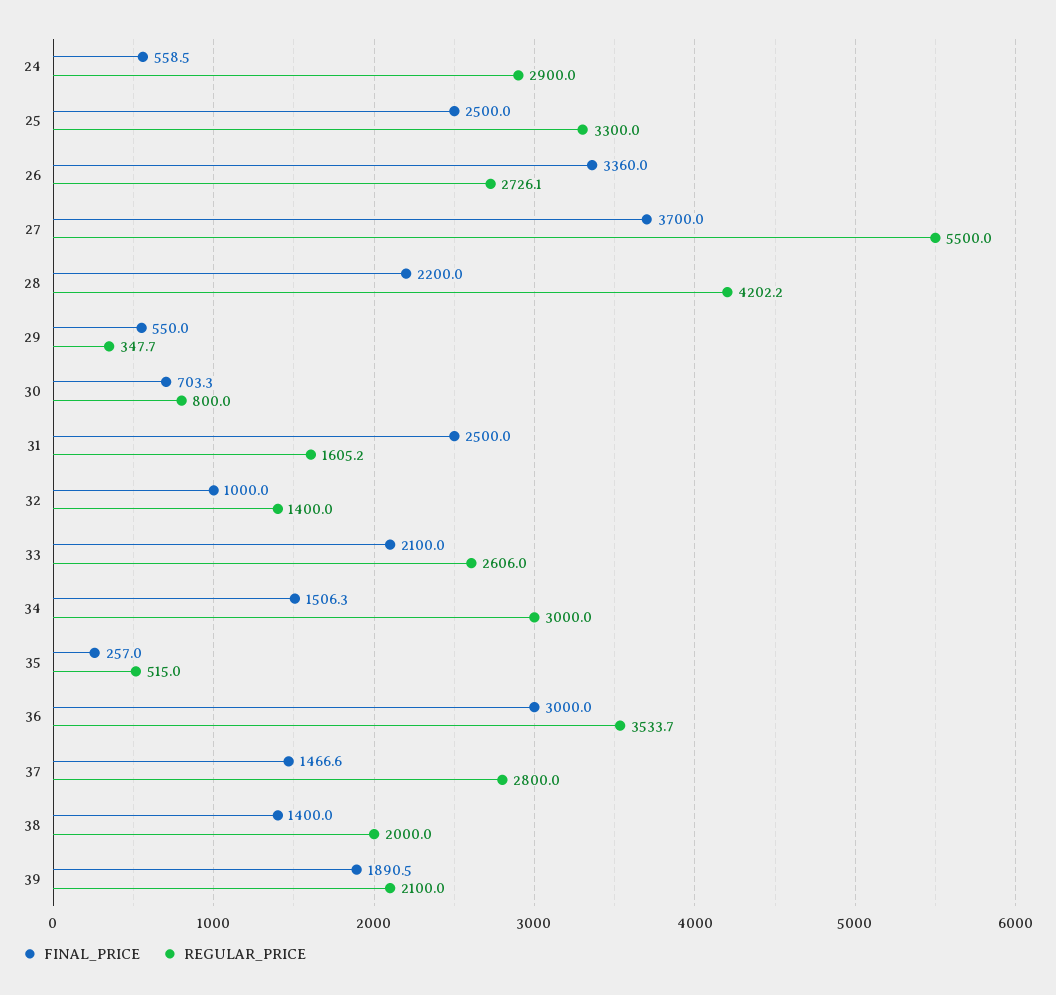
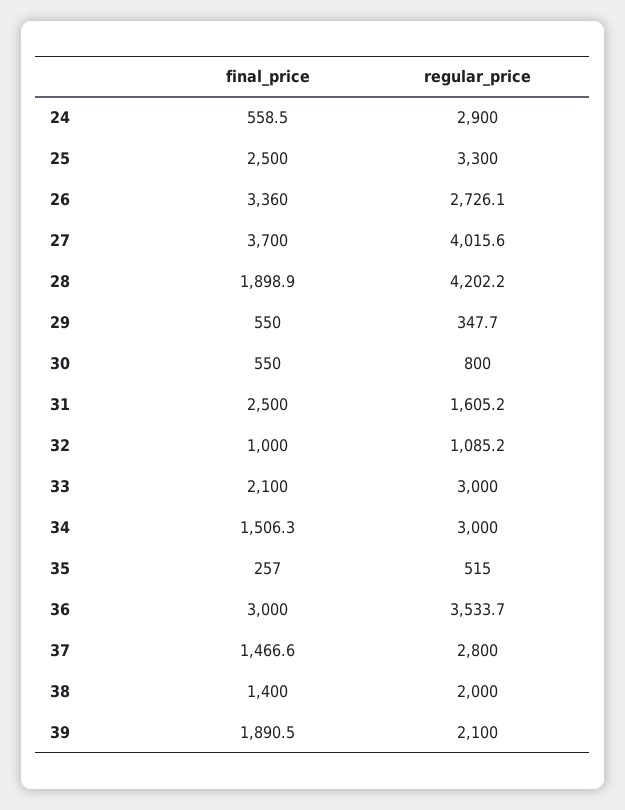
  {
    "FINAL_PRICE": {
      "24": 558.5,
      "25": 2500,
      "26": 3360,
      "27": 3700,
-     "28": 2200,
+     "28": 1898.9,
      "29": 550,
-     "30": 703.3,
+     "30": 550,
      "31": 2500,
      "32": 1000,
      "33": 2100,
      "34": 1506.3,
      "35": 257,
      "36": 3000,
      "37": 1466.6,
      "38": 1400,
      "39": 1890.5
    },
    "REGULAR_PRICE": {
      "24": 2900,
      "25": 3300,
      "26": 2726.1,
-     "27": 5500,
+     "27": 4015.6,
      "28": 4202.2,
      "29": 347.7,
      "30": 800,
      "31": 1605.2,
-     "32": 1400,
+     "32": 1085.2,
-     "33": 2606,
+     "33": 3000,
      "34": 3000,
      "35": 515,
      "36": 3533.7,
      "37": 2800,
      "38": 2000,
      "39": 2100
    }
  }

